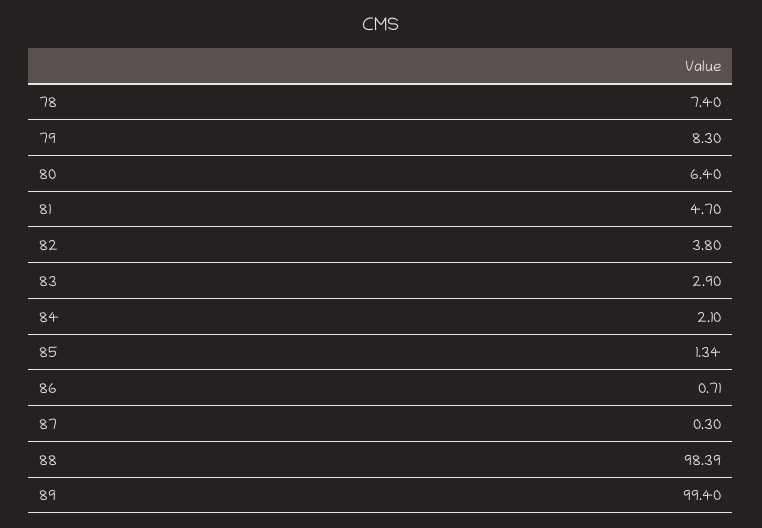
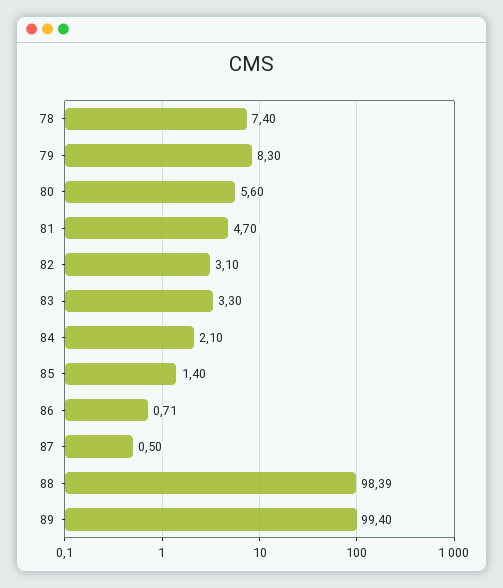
  {
    "78": 7.4,
    "79": 8.3,
-   "80": 6.4,
+   "80": 5.6,
    "81": 4.7,
-   "82": 3.8,
+   "82": 3.1,
-   "83": 2.9,
+   "83": 3.3,
    "84": 2.1,
-   "85": 1.34,
+   "85": 1.4,
    "86": 0.71,
-   "87": 0.3,
+   "87": 0.5,
    "88": 98.39,
    "89": 99.4
  }

